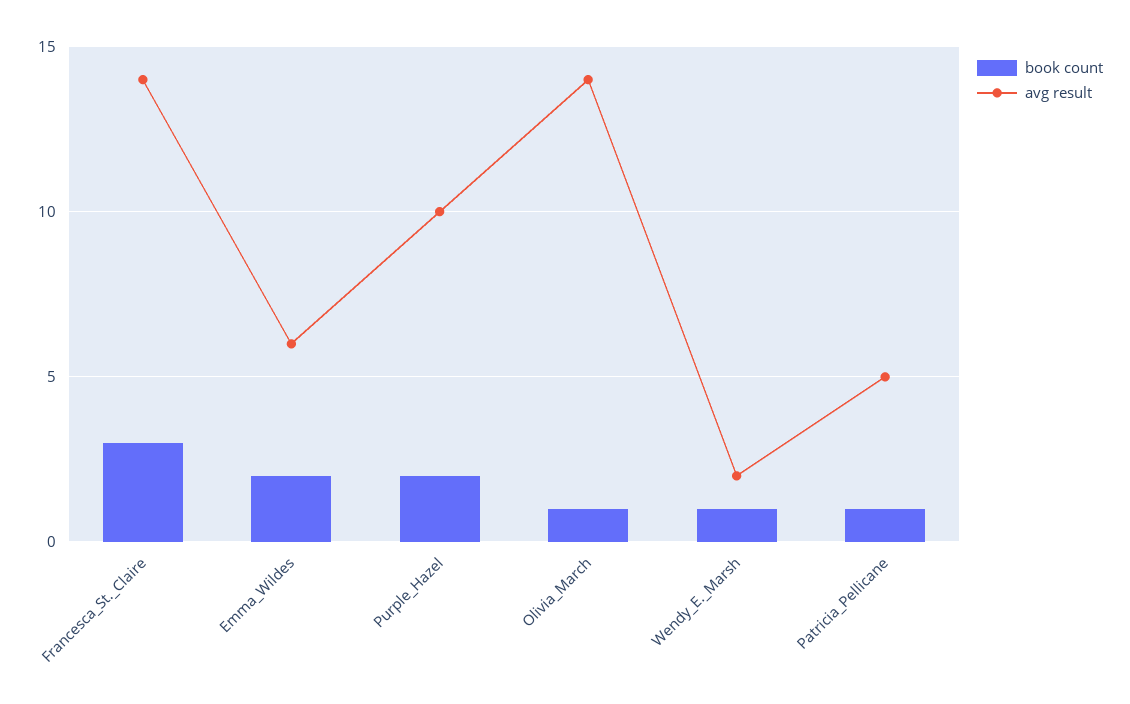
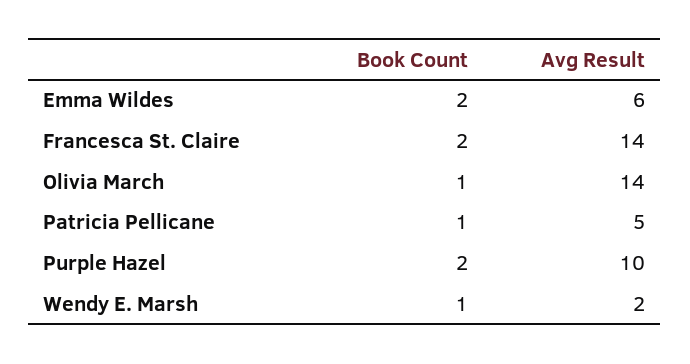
  {
    "book count": {
-     "Francesca_St._Claire": 3,
+     "Francesca_St._Claire": 2,
      "Emma_Wildes": 2,
      "Purple_Hazel": 2,
      "Olivia_March": 1,
      "Wendy_E._Marsh": 1,
      "Patricia_Pellicane": 1
    },
    "avg result": {
      "Francesca_St._Claire": 14,
      "Emma_Wildes": 6,
      "Purple_Hazel": 10,
      "Olivia_March": 14,
      "Wendy_E._Marsh": 2,
      "Patricia_Pellicane": 5
    }
  }

